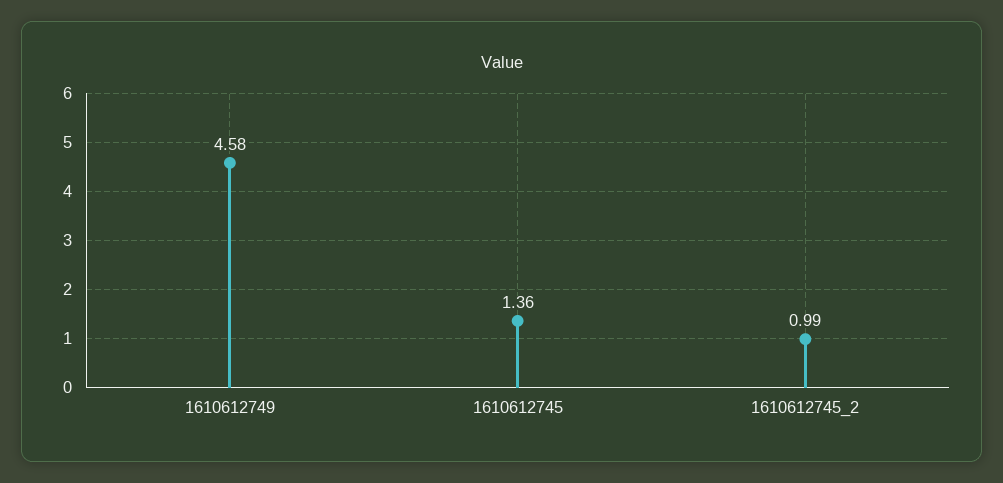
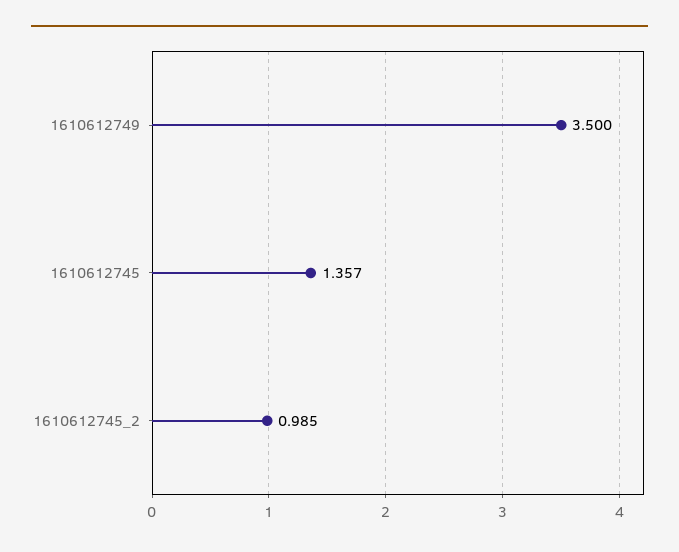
  {
-   "1610612749": 4.58,
+   "1610612749": 3.5,
    "1610612745": 1.357,
    "1610612745_2": 0.985
  }

